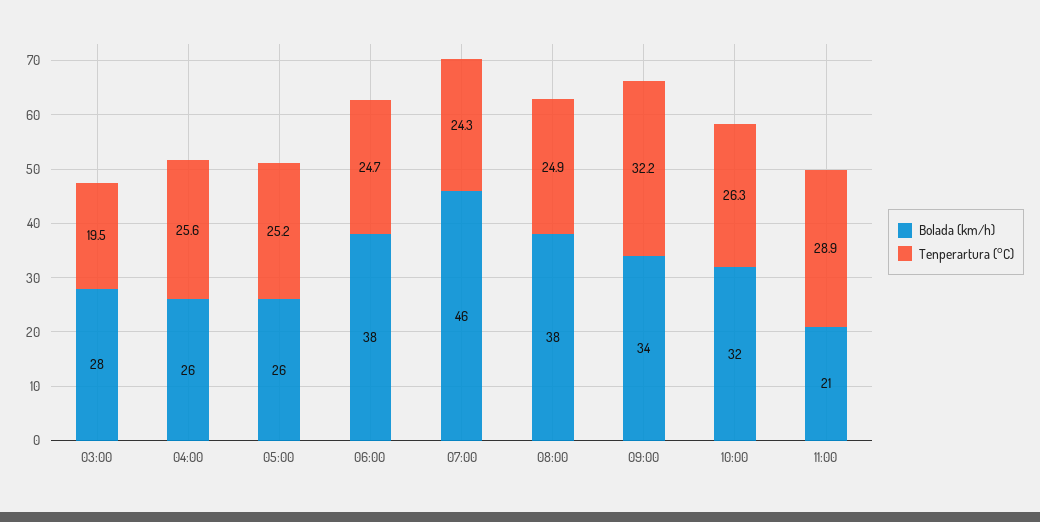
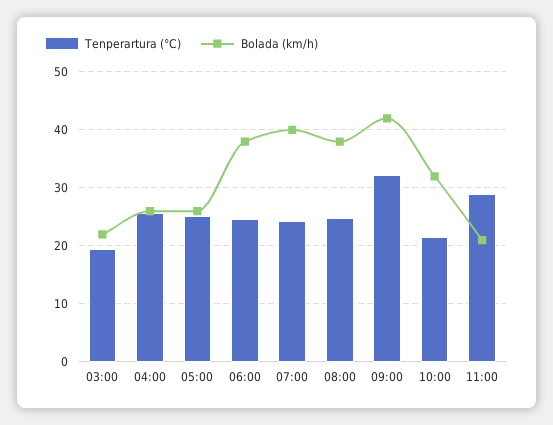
  {
    "Bolada (km/h)": {
-     "03:00": 28,
+     "03:00": 22,
      "04:00": 26,
      "05:00": 26,
      "06:00": 38,
-     "07:00": 46,
+     "07:00": 40,
      "08:00": 38,
-     "09:00": 34,
+     "09:00": 42,
      "10:00": 32,
      "11:00": 21
    },
    "Tenperartura (°C)": {
      "03:00": 19.5,
      "04:00": 25.6,
      "05:00": 25.2,
      "06:00": 24.7,
      "07:00": 24.3,
      "08:00": 24.9,
      "09:00": 32.2,
-     "10:00": 26.3,
+     "10:00": 22,
      "11:00": 28.9
    }
  }

